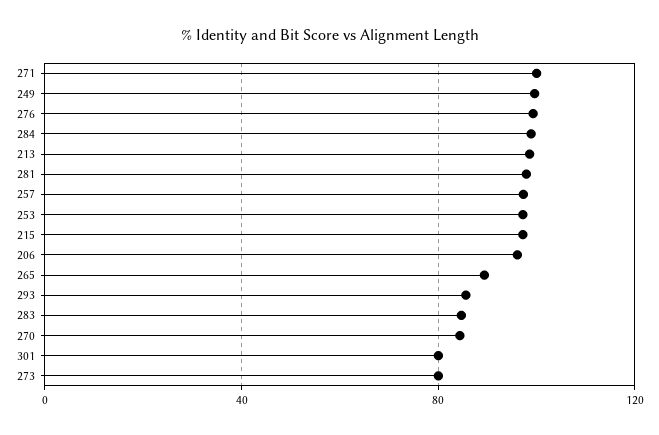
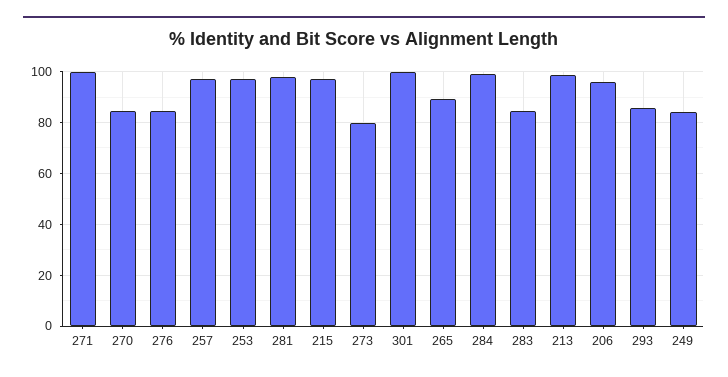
  {
    "271": 100,
-   "249": 100,
+   "249": 85,
-   "276": 100,
+   "276": 85,
    "284": 100,
    "213": 97.5,
    "281": 97.5,
    "257": 97.5,
    "253": 97.5,
    "215": 97.5,
    "206": 95,
    "265": 90,
    "293": 85,
    "283": 85,
    "270": 85,
-   "301": 80,
+   "301": 100,
    "273": 80
  }

